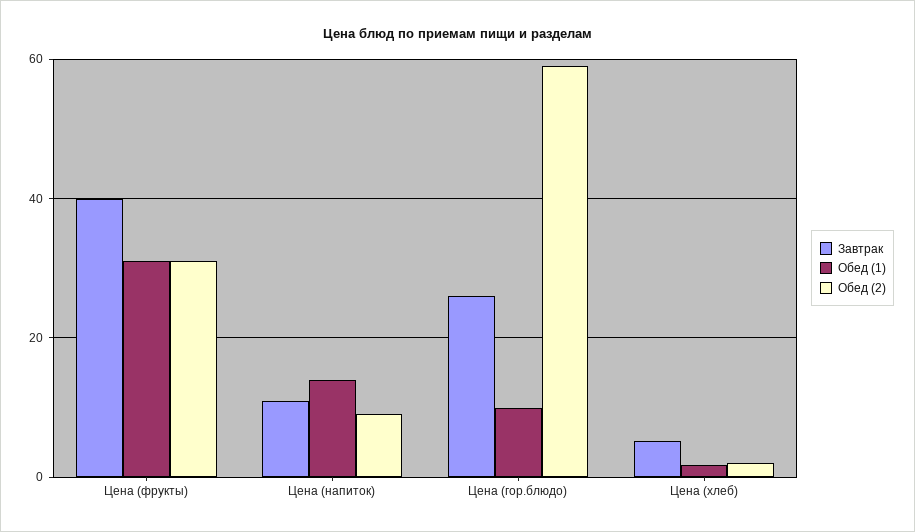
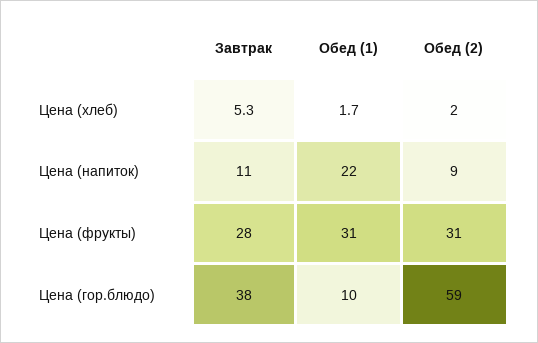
  {
    "Завтрак": {
-     "Цена (фрукты)": 40,
+     "Цена (фрукты)": 28,
      "Цена (напиток)": 11,
-     "Цена (гор.блюдо)": 26,
+     "Цена (гор.блюдо)": 38,
      "Цена (хлеб)": 5.3
    },
    "Обед (1)": {
      "Цена (фрукты)": 31,
-     "Цена (напиток)": 14,
+     "Цена (напиток)": 22,
      "Цена (гор.блюдо)": 10,
      "Цена (хлеб)": 1.7
    },
    "Обед (2)": {
      "Цена (фрукты)": 31,
      "Цена (напиток)": 9,
      "Цена (гор.блюдо)": 59,
      "Цена (хлеб)": 2
    }
  }

